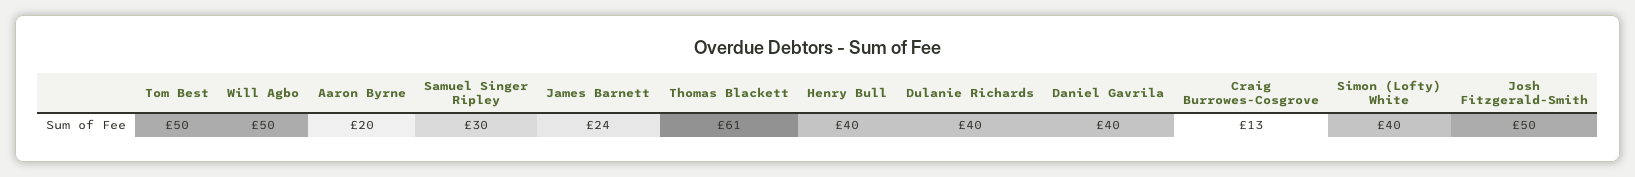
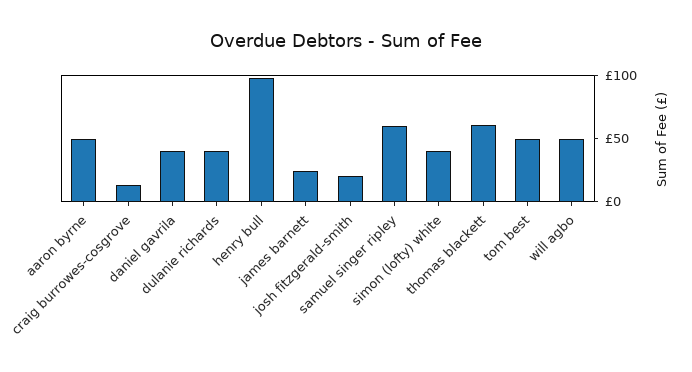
  {
    "Tom Best": 50,
    "Will Agbo": 50,
-   "Aaron Byrne": 20,
+   "Aaron Byrne": 50,
-   "Samuel Singer Ripley": 30,
+   "Samuel Singer Ripley": 60,
    "James Barnett": 24,
    "Thomas Blackett": 61,
-   "Henry Bull": 40,
+   "Henry Bull": 100,
    "Dulanie Richards": 40,
    "Daniel Gavrila": 40,
    "Craig Burrowes-Cosgrove": 13,
    "Simon (Lofty) White": 40,
-   "Josh Fitzgerald-Smith": 50
+   "Josh Fitzgerald-Smith": 20
  }

